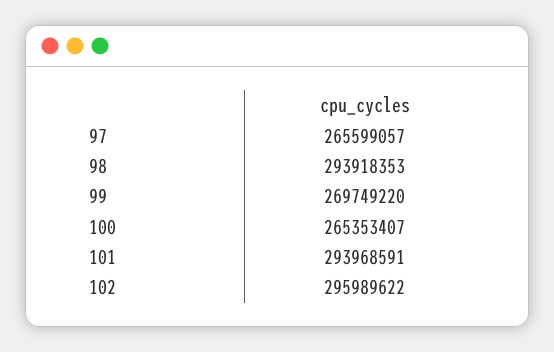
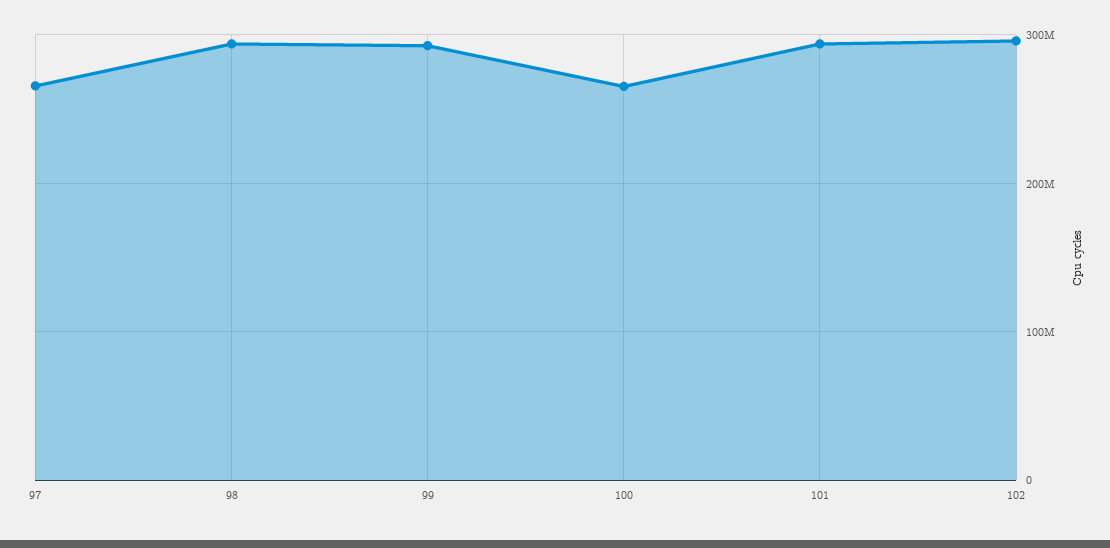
  {
    "97": 265599057,
    "98": 293918353,
-   "99": 269749220,
+   "99": 290000000,
    "100": 265353407,
    "101": 293968591,
    "102": 295989622
  }

